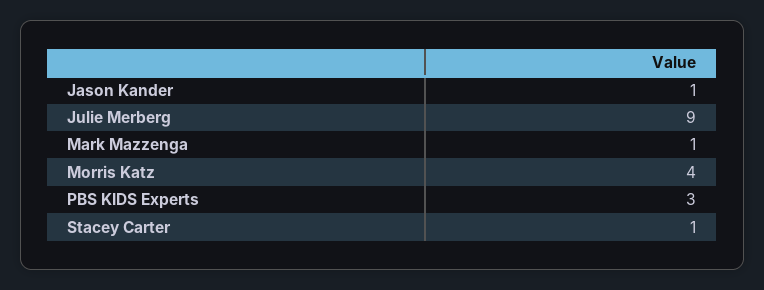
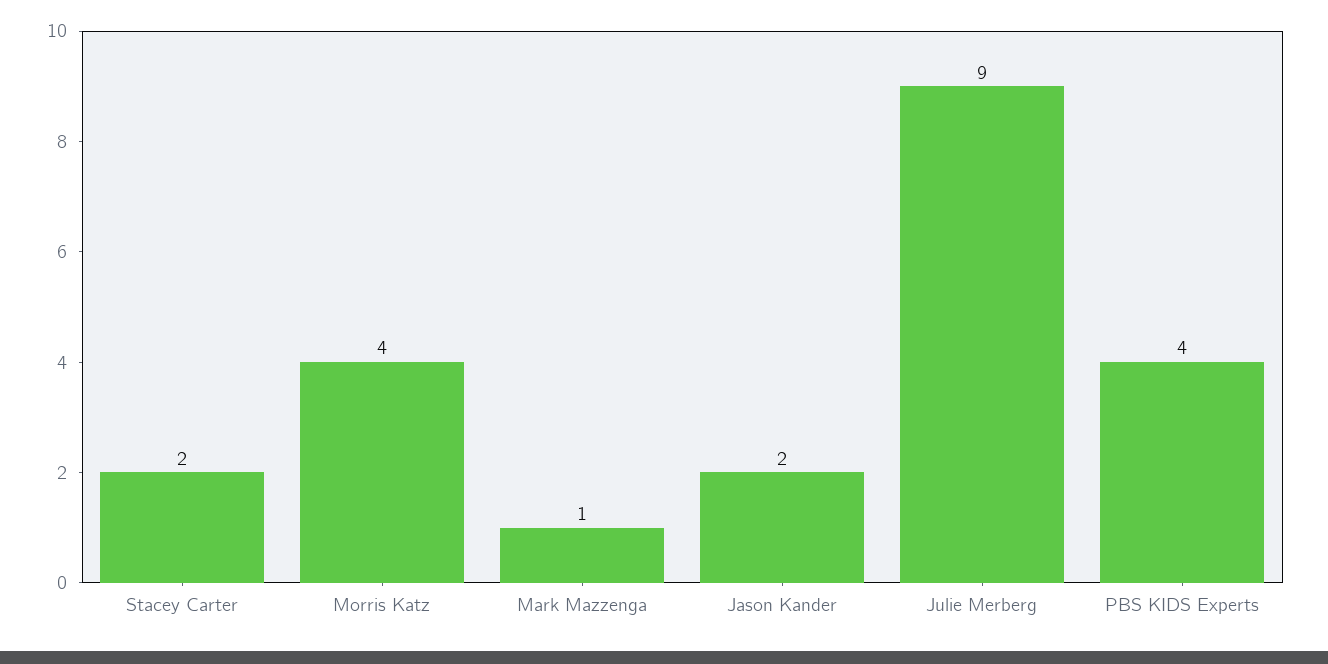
  {
-   "Jason Kander": 1,
+   "Jason Kander": 2,
    "Julie Merberg": 9,
    "Mark Mazzenga": 1,
    "Morris Katz": 4,
-   "PBS KIDS Experts": 3,
+   "PBS KIDS Experts": 4,
-   "Stacey Carter": 1
+   "Stacey Carter": 2
  }

